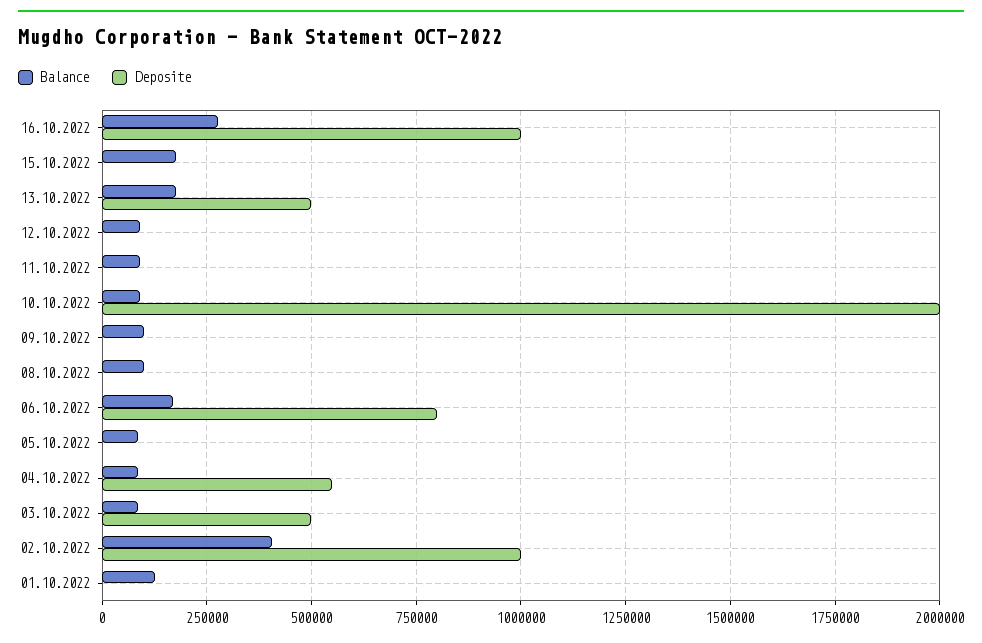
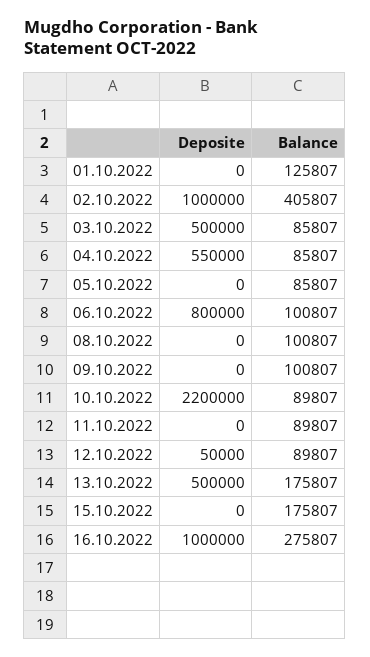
  {
    "Balance": {
      "16.10.2022": 275807,
      "15.10.2022": 175807,
      "13.10.2022": 175807,
      "12.10.2022": 89807,
      "11.10.2022": 89807,
      "10.10.2022": 89807,
      "09.10.2022": 100807,
      "08.10.2022": 100807,
-     "06.10.2022": 175000,
+     "06.10.2022": 100807,
      "05.10.2022": 85807,
      "04.10.2022": 85807,
      "03.10.2022": 85807,
      "02.10.2022": 405807,
      "01.10.2022": 125807
    },
    "Deposite": {
      "16.10.2022": 1000000,
      "15.10.2022": 0,
      "13.10.2022": 500000,
-     "12.10.2022": 0,
+     "12.10.2022": 50000,
      "11.10.2022": 0,
-     "10.10.2022": 2000000,
+     "10.10.2022": 2200000,
      "09.10.2022": 0,
      "08.10.2022": 0,
      "06.10.2022": 800000,
      "05.10.2022": 0,
      "04.10.2022": 550000,
      "03.10.2022": 500000,
      "02.10.2022": 1000000,
      "01.10.2022": 0
    }
  }

